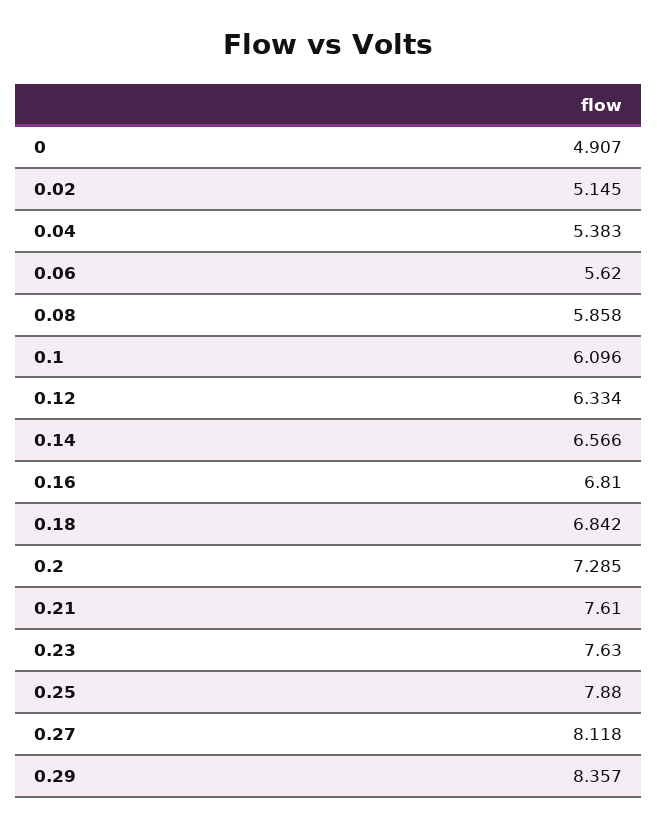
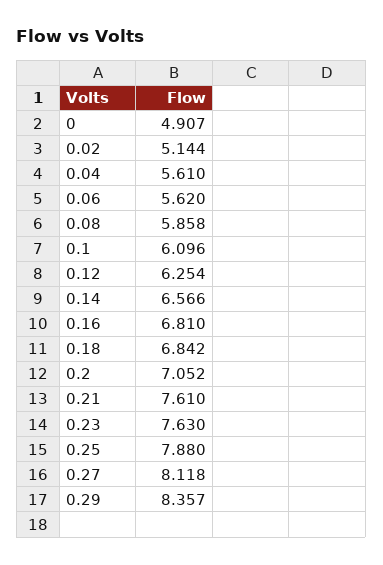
  {
    "0": 4.907,
-   "0.02": 5.145,
+   "0.02": 5.144,
-   "0.04": 5.383,
+   "0.04": 5.61,
    "0.06": 5.62,
    "0.08": 5.858,
    "0.1": 6.096,
-   "0.12": 6.334,
+   "0.12": 6.254,
    "0.14": 6.566,
    "0.16": 6.81,
    "0.18": 6.842,
-   "0.2": 7.285,
+   "0.2": 7.052,
    "0.21": 7.61,
    "0.23": 7.63,
    "0.25": 7.88,
    "0.27": 8.118,
    "0.29": 8.357
  }

